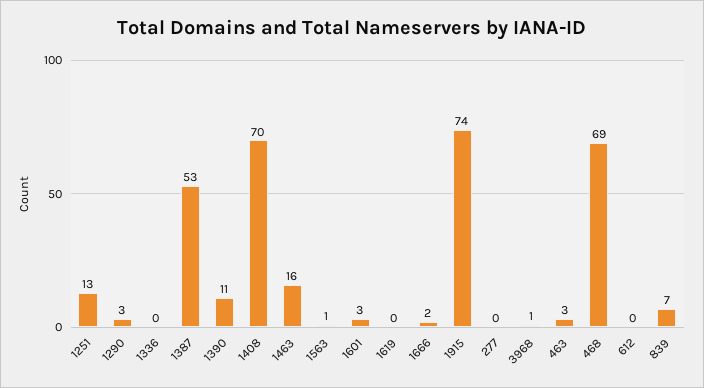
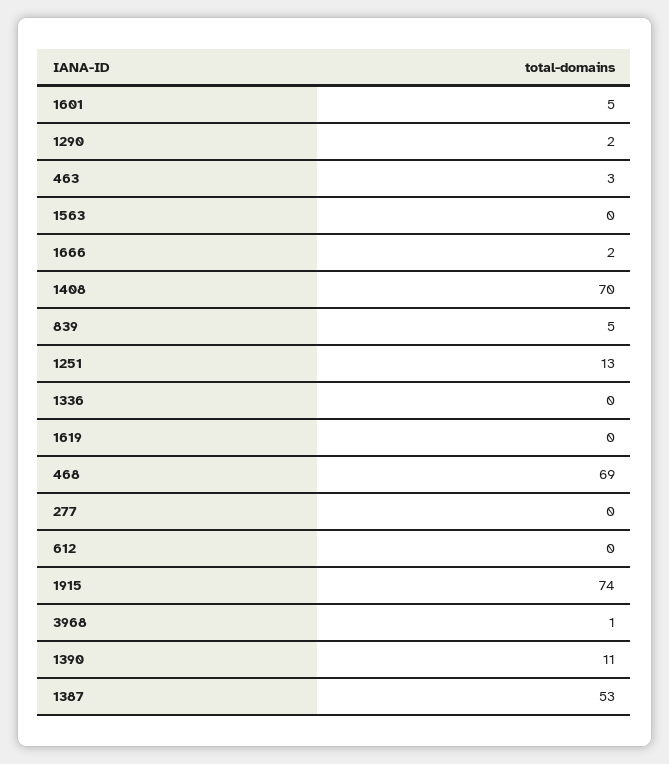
  {
    "1251": 13,
-   "1290": 3,
+   "1290": 2,
    "1336": 0,
    "1387": 53,
    "1390": 11,
    "1408": 70,
-   "1463": 16,
-   "1563": 1,
+   "1563": 0,
-   "1601": 3,
+   "1601": 5,
    "1619": 0,
    "1666": 2,
    "1915": 74,
    "277": 0,
    "3968": 1,
    "463": 3,
    "468": 69,
    "612": 0,
-   "839": 7
+   "839": 5
  }

